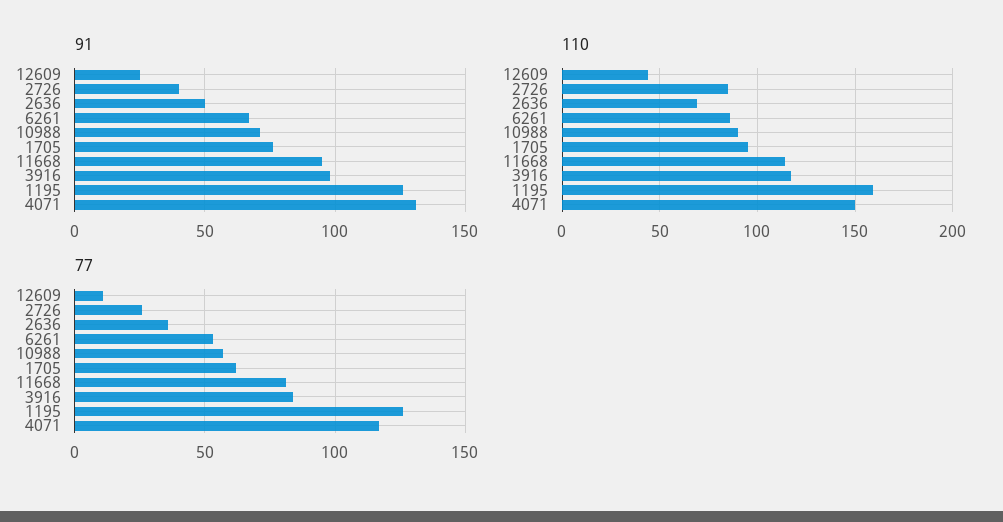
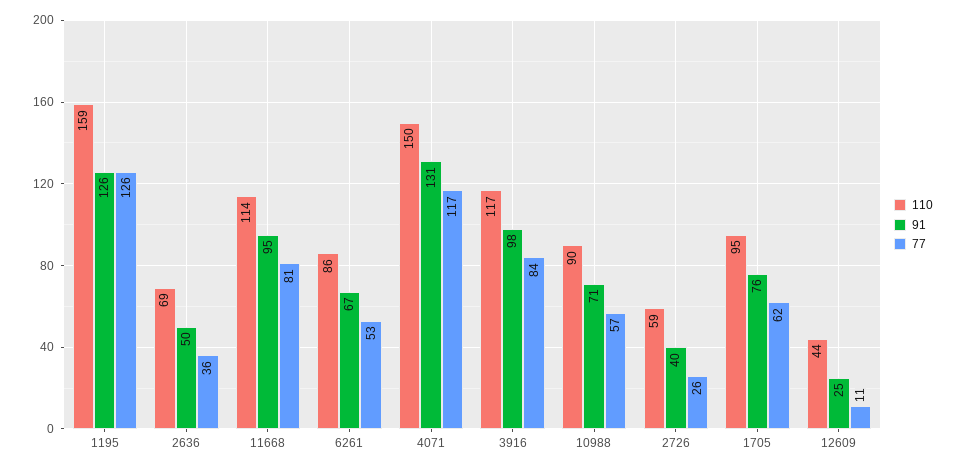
  {
    "91": {
      "12609": 25,
      "2726": 40,
      "2636": 50,
      "6261": 67,
      "10988": 71,
      "1705": 76,
      "11668": 95,
      "3916": 98,
      "1195": 126,
      "4071": 131
    },
    "110": {
      "12609": 44,
-     "2726": 85,
+     "2726": 59,
      "2636": 69,
      "6261": 86,
      "10988": 90,
      "1705": 95,
      "11668": 114,
      "3916": 117,
      "1195": 159,
      "4071": 150
    },
    "77": {
      "12609": 11,
      "2726": 26,
      "2636": 36,
      "6261": 53,
      "10988": 57,
      "1705": 62,
      "11668": 81,
      "3916": 84,
      "1195": 126,
      "4071": 117
    }
  }

